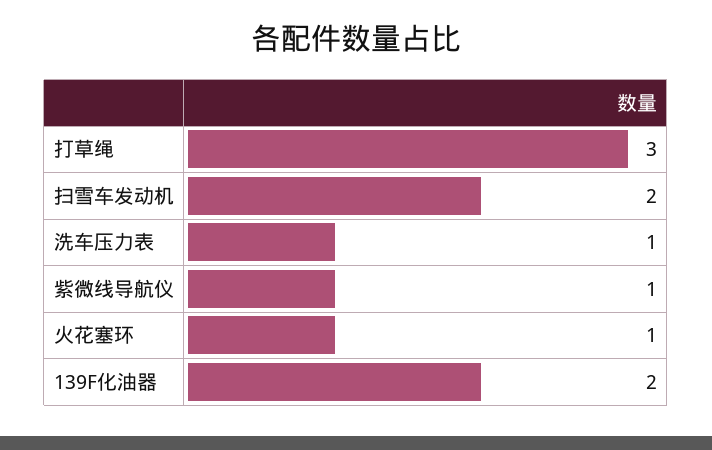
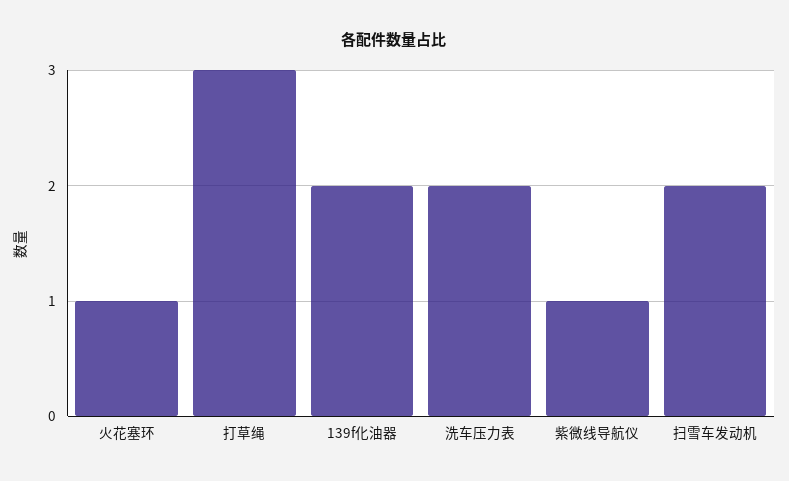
  {
    "打草绳": 3,
    "扫雪车发动机": 2,
-   "洗车压力表": 1,
+   "洗车压力表": 2,
    "紫微线导航仪": 1,
    "火花塞环": 1,
    "139F化油器": 2
  }

